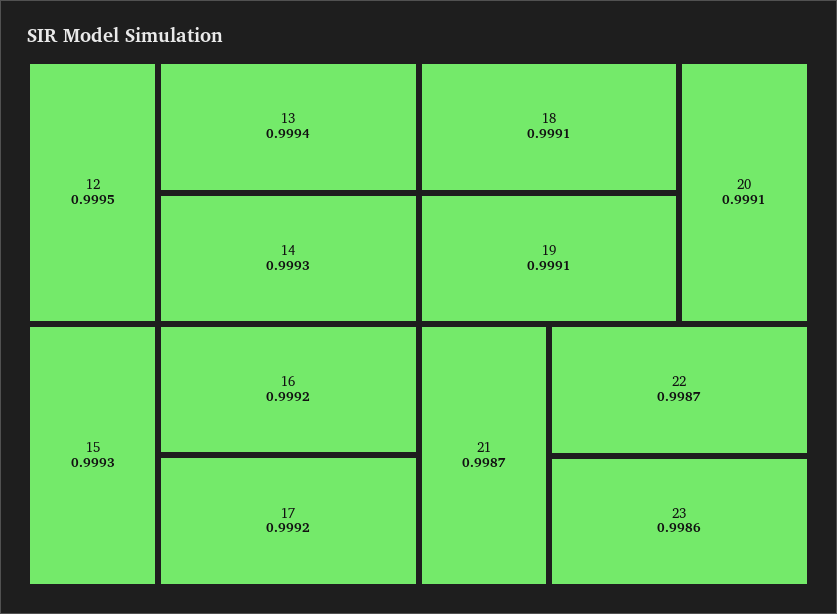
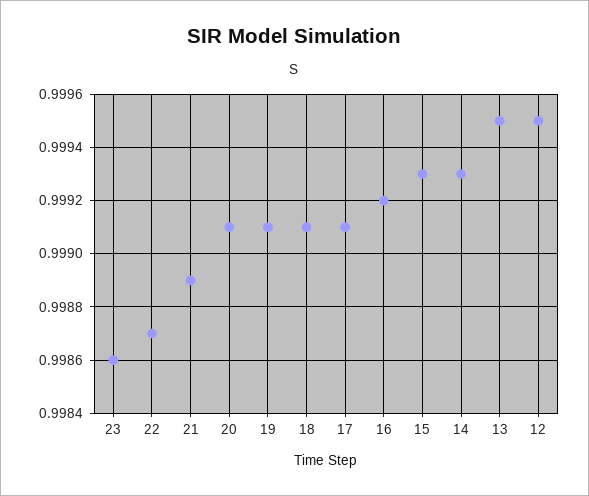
  {
    "12": 0.9995,
-   "13": 0.9994,
+   "13": 0.9995,
    "14": 0.9993,
    "15": 0.9993,
    "16": 0.9992,
-   "17": 0.9992,
+   "17": 0.9991,
    "18": 0.9991,
    "19": 0.9991,
    "20": 0.9991,
-   "21": 0.9987,
+   "21": 0.9989,
    "22": 0.9987,
    "23": 0.9986
  }

